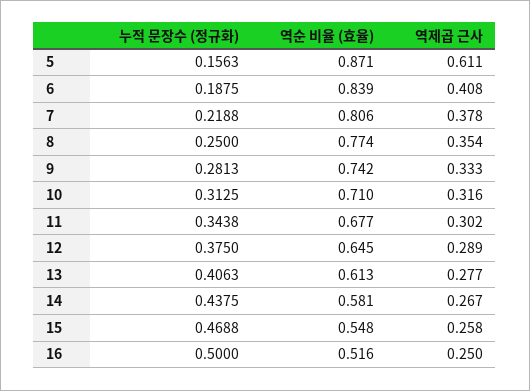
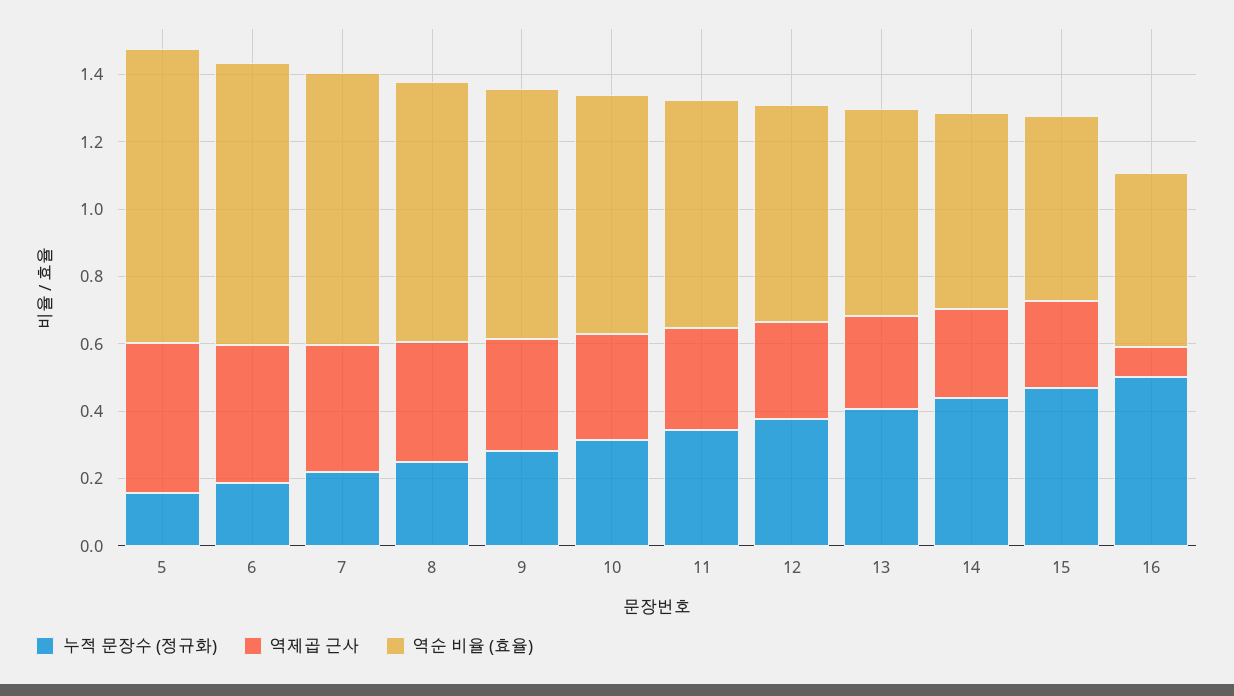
  {
    "누적 문장수 (정규화)": {
      "5": 0.1563,
      "6": 0.1875,
      "7": 0.2188,
      "8": 0.25,
      "9": 0.2813,
      "10": 0.3125,
      "11": 0.3438,
      "12": 0.375,
      "13": 0.4063,
      "14": 0.4375,
      "15": 0.4688,
      "16": 0.5
    },
    "역순 비율 (효율)": {
      "5": 0.871,
      "6": 0.839,
      "7": 0.806,
      "8": 0.774,
      "9": 0.742,
      "10": 0.71,
      "11": 0.677,
      "12": 0.645,
      "13": 0.613,
      "14": 0.581,
      "15": 0.548,
      "16": 0.516
    },
    "역제곱 근사": {
-     "5": 0.611,
+     "5": 0.45,
      "6": 0.408,
      "7": 0.378,
      "8": 0.354,
      "9": 0.333,
      "10": 0.316,
      "11": 0.302,
      "12": 0.289,
      "13": 0.277,
      "14": 0.267,
      "15": 0.258,
-     "16": 0.25
+     "16": 0.1
    }
  }

